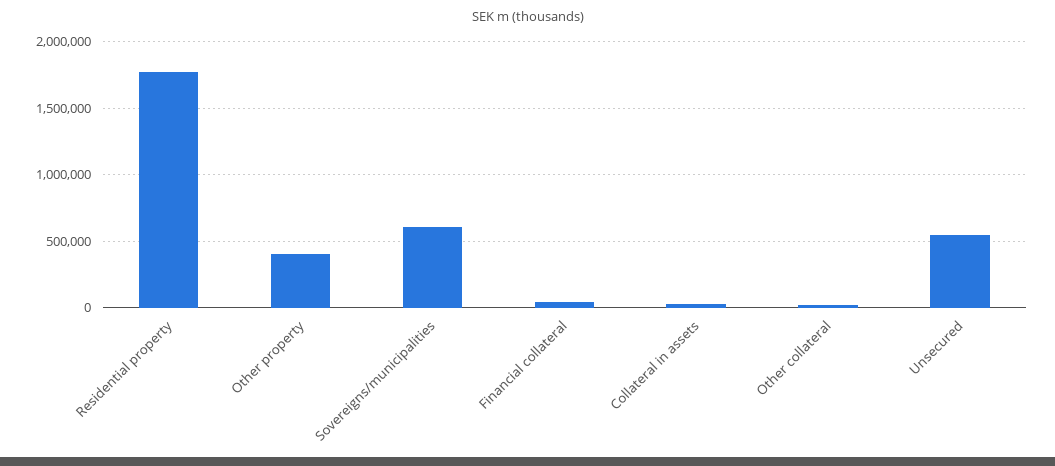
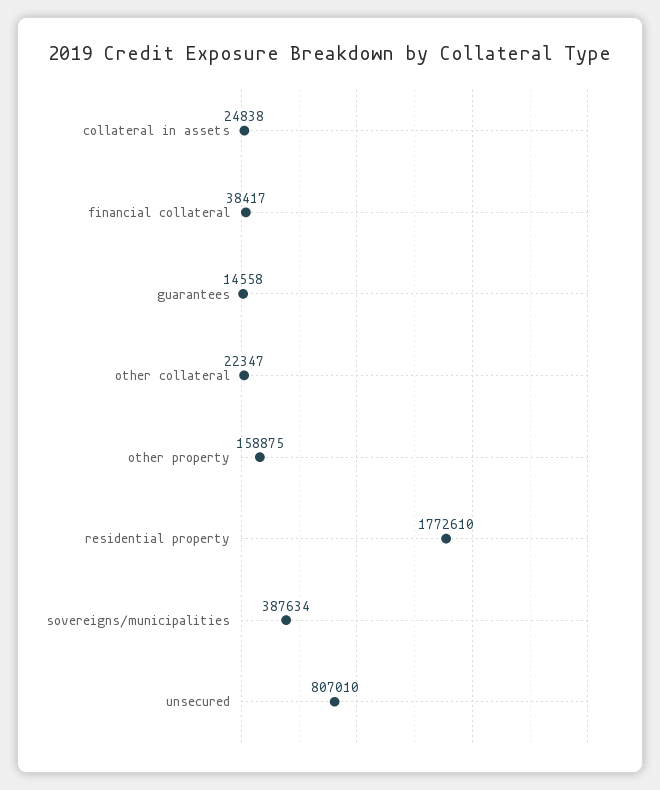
  {
    "Residential property": 1772610,
-   "Other property": 400000,
+   "Other property": 158875,
-   "Sovereigns/municipalities": 600000,
+   "Sovereigns/municipalities": 387634,
    "Financial collateral": 38417,
    "Collateral in assets": 24838,
    "Other collateral": 22347,
-   "Unsecured": 550000
+   "Unsecured": 807010,
+   "guarantees": 14558
  }

